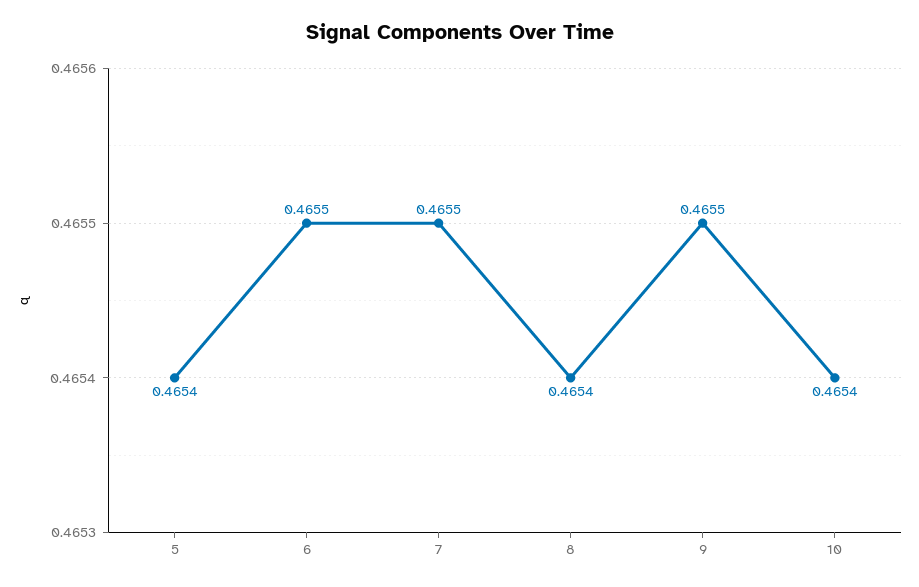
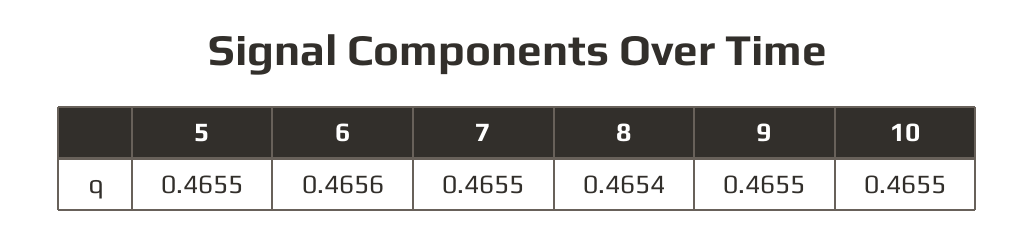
  {
-   "5": 0.4654,
+   "5": 0.4655,
-   "6": 0.4655,
+   "6": 0.4656,
    "7": 0.4655,
    "8": 0.4654,
    "9": 0.4655,
-   "10": 0.4654
+   "10": 0.4655
  }

